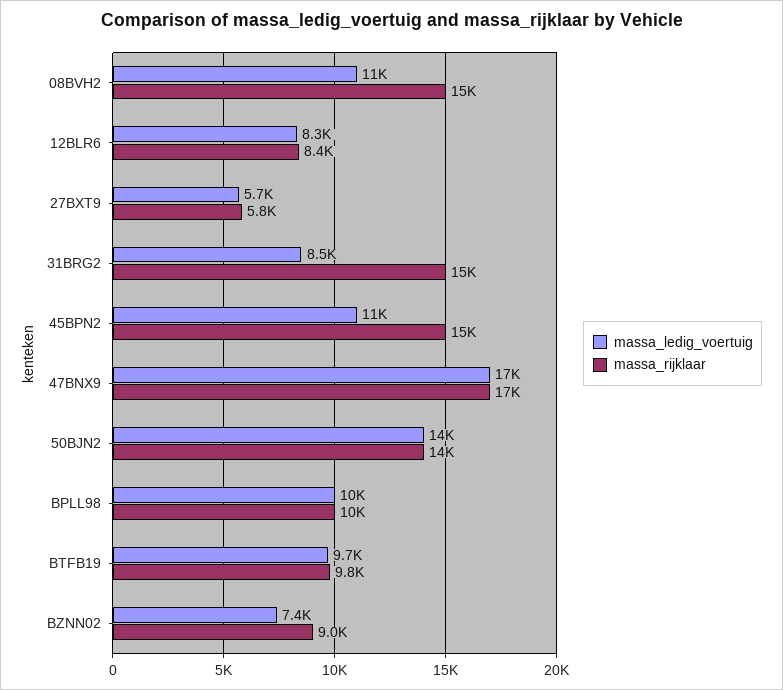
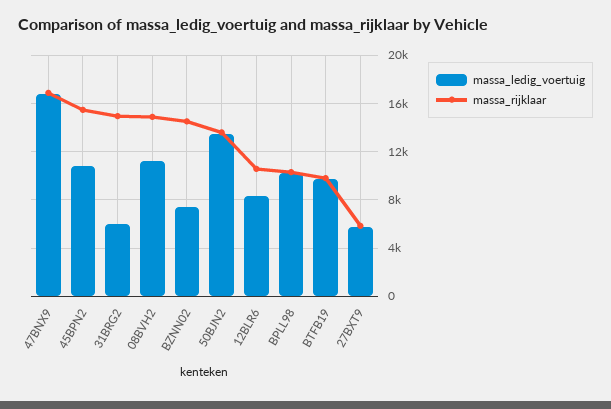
  {
    "massa_ledig_voertuig": {
      "08BVH2": 11000,
      "12BLR6": 8300,
      "27BXT9": 5700,
-     "31BRG2": 8500,
+     "31BRG2": 6000,
      "45BPN2": 11000,
      "47BNX9": 17000,
      "50BJN2": 14000,
      "BPLL98": 10000,
      "BTFB19": 9700,
      "BZNN02": 7400
    },
    "massa_rijklaar": {
      "08BVH2": 15000,
-     "12BLR6": 8400,
+     "12BLR6": 10500,
      "27BXT9": 5800,
      "31BRG2": 15000,
      "45BPN2": 15000,
      "47BNX9": 17000,
      "50BJN2": 14000,
      "BPLL98": 10000,
      "BTFB19": 9800,
-     "BZNN02": 9000
+     "BZNN02": 14500
    }
  }

